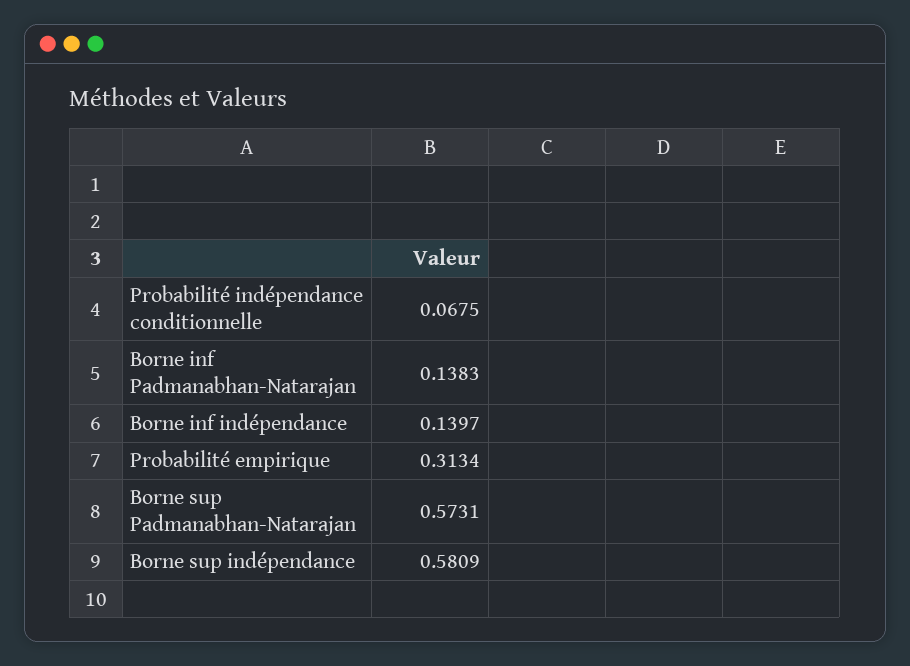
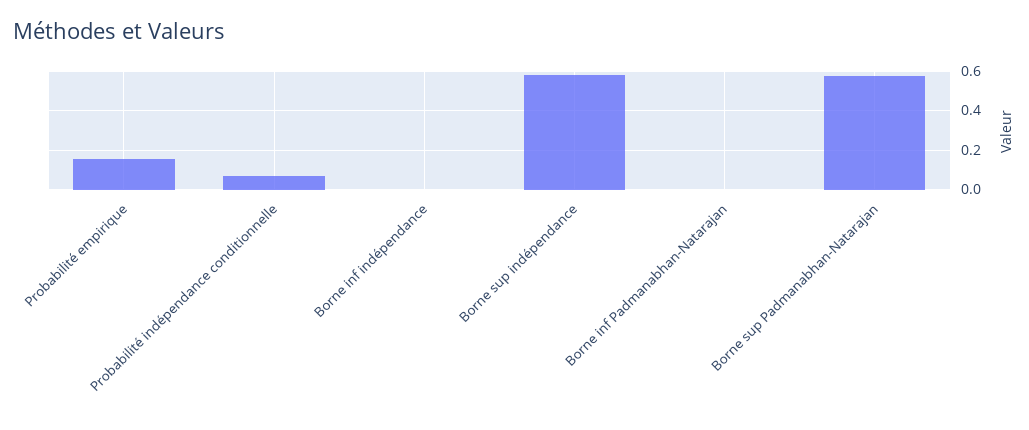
  {
    "Probabilité indépendance conditionnelle": 0.0675,
-   "Borne inf Padmanabhan-Natarajan": 0.1383,
+   "Borne inf Padmanabhan-Natarajan": 0,
-   "Borne inf indépendance": 0.1397,
+   "Borne inf indépendance": 0,
-   "Probabilité empirique": 0.3134,
+   "Probabilité empirique": 0.15,
    "Borne sup Padmanabhan-Natarajan": 0.5731,
    "Borne sup indépendance": 0.5809
  }

